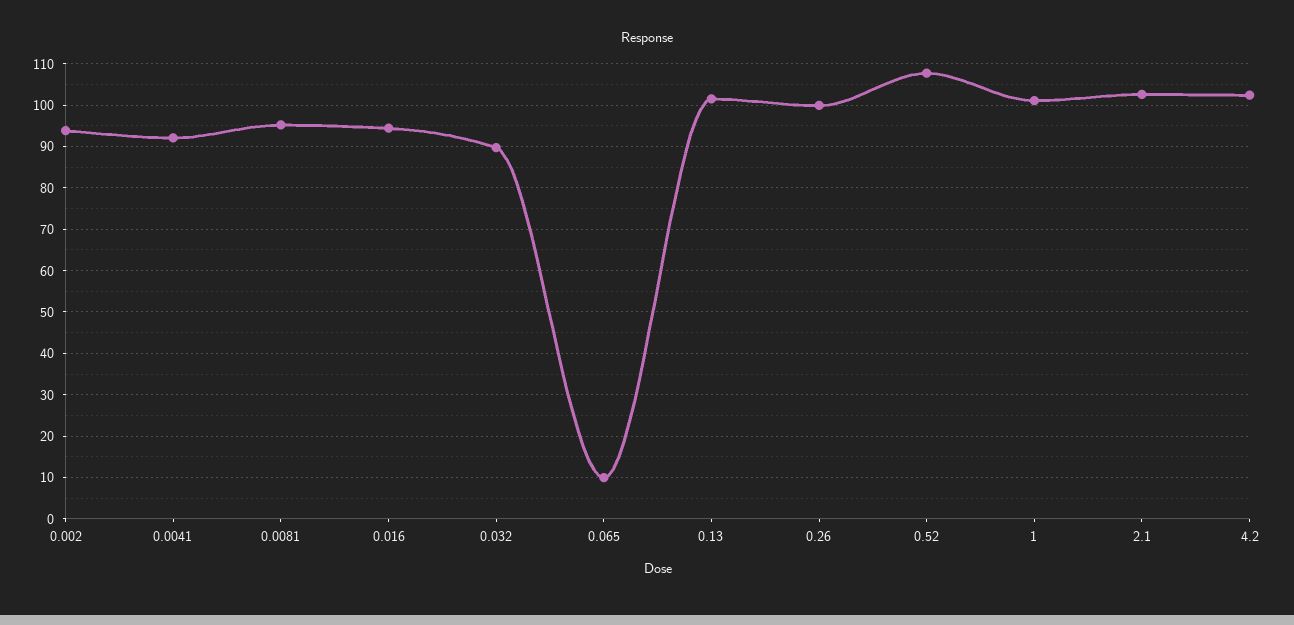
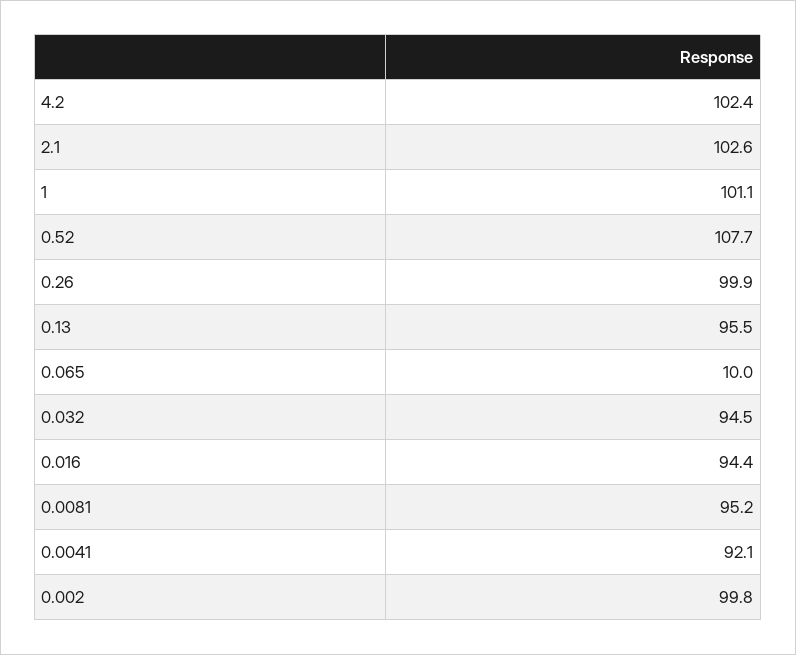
  {
-   "0.002": 94,
+   "0.002": 99.8,
    "0.0041": 92.1,
    "0.0081": 95.2,
    "0.016": 94.4,
-   "0.032": 90,
+   "0.032": 94.5,
    "0.065": 10,
-   "0.13": 102,
+   "0.13": 95.5,
    "0.26": 99.9,
    "0.52": 107.7,
    "1": 101.1,
    "2.1": 102.6,
    "4.2": 102.4
  }

